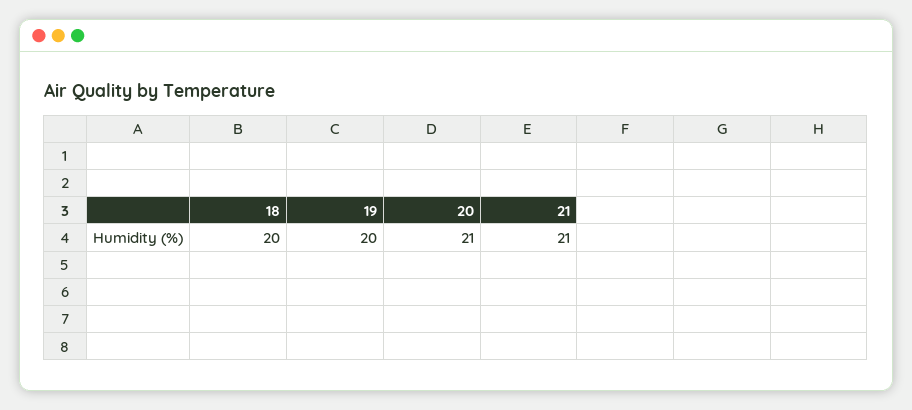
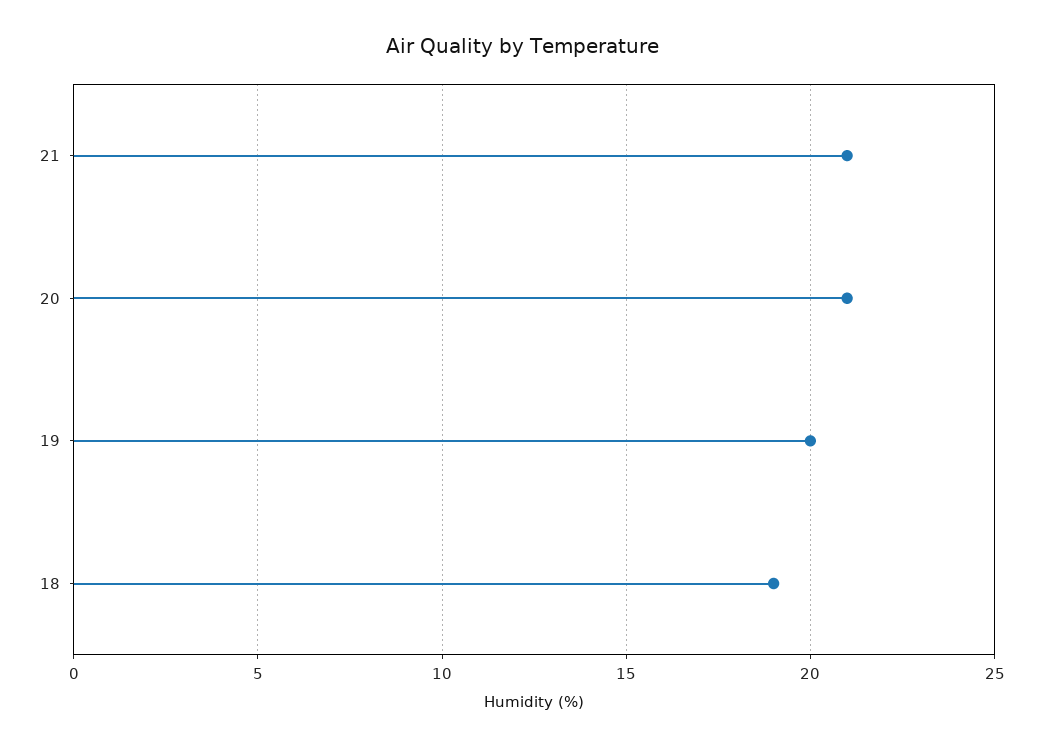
  {
-   "18": 20,
+   "18": 19,
    "19": 20,
    "20": 21,
    "21": 21
  }

